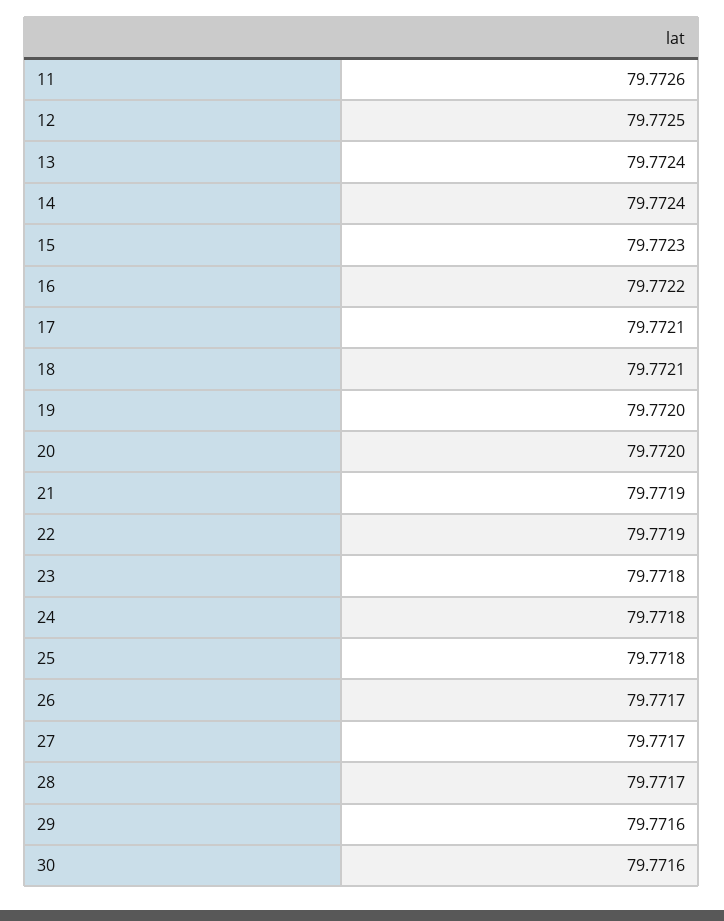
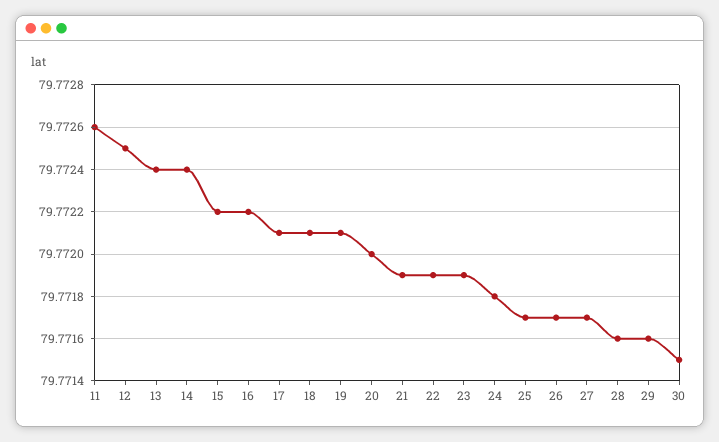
  {
    "11": 79.7726,
    "12": 79.7725,
    "13": 79.7724,
    "14": 79.7724,
-   "15": 79.7723,
+   "15": 79.7722,
    "16": 79.7722,
    "17": 79.7721,
    "18": 79.7721,
-   "19": 79.772,
+   "19": 79.7721,
    "20": 79.772,
    "21": 79.7719,
    "22": 79.7719,
-   "23": 79.7718,
+   "23": 79.7719,
    "24": 79.7718,
-   "25": 79.7718,
+   "25": 79.7717,
    "26": 79.7717,
    "27": 79.7717,
-   "28": 79.7717,
+   "28": 79.7716,
    "29": 79.7716,
-   "30": 79.7716
+   "30": 79.7715
  }

